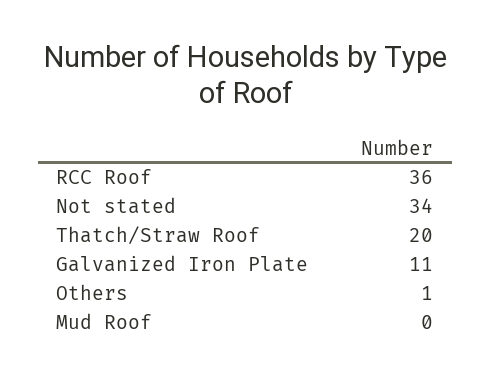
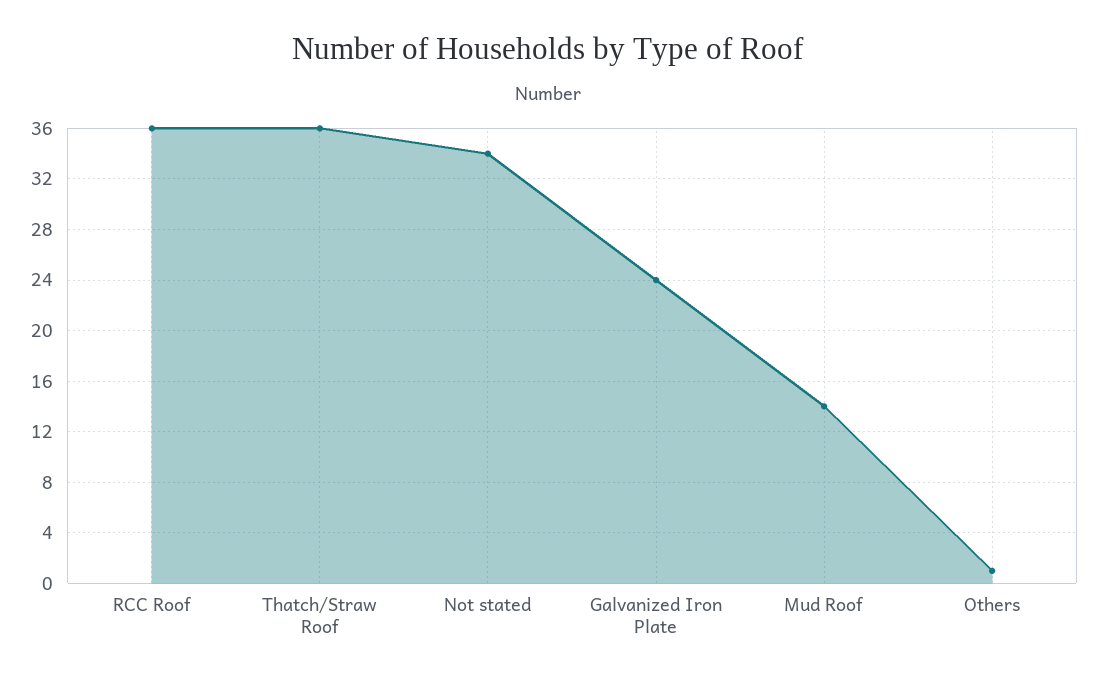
  {
    "RCC Roof": 36,
    "Not stated": 34,
-   "Thatch/Straw Roof": 20,
+   "Thatch/Straw Roof": 36,
-   "Galvanized Iron Plate": 11,
+   "Galvanized Iron Plate": 24,
    "Others": 1,
-   "Mud Roof": 0
+   "Mud Roof": 14
  }

